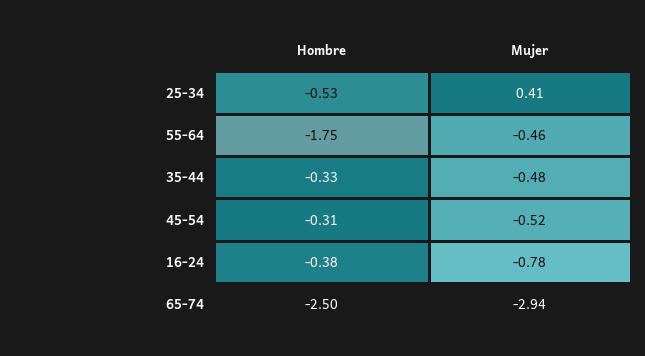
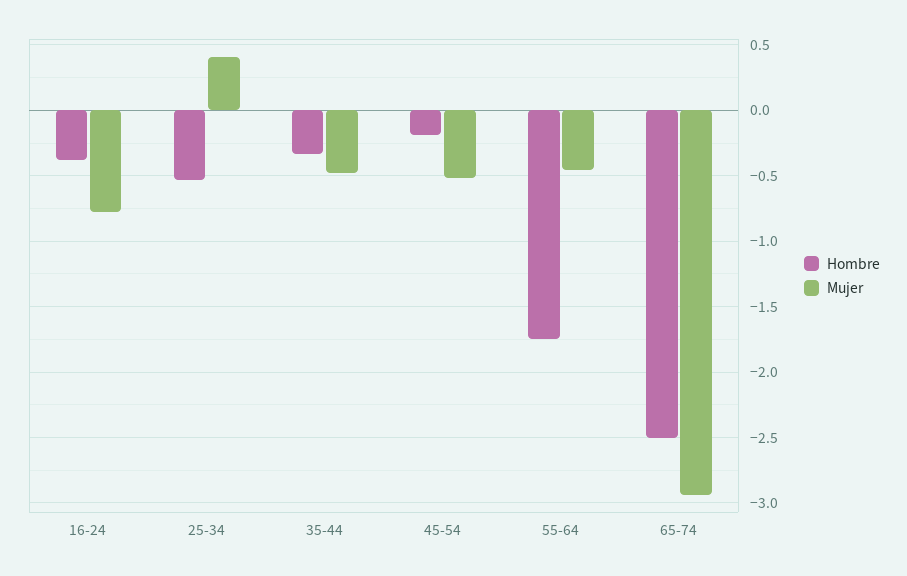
  {
    "Hombre": {
      "25-34": -0.53,
      "55-64": -1.75,
      "35-44": -0.33,
-     "45-54": -0.31,
+     "45-54": -0.2,
      "16-24": -0.38,
      "65-74": -2.5
    },
    "Mujer": {
      "25-34": 0.41,
      "55-64": -0.46,
      "35-44": -0.48,
      "45-54": -0.52,
      "16-24": -0.78,
      "65-74": -2.94
    }
  }

